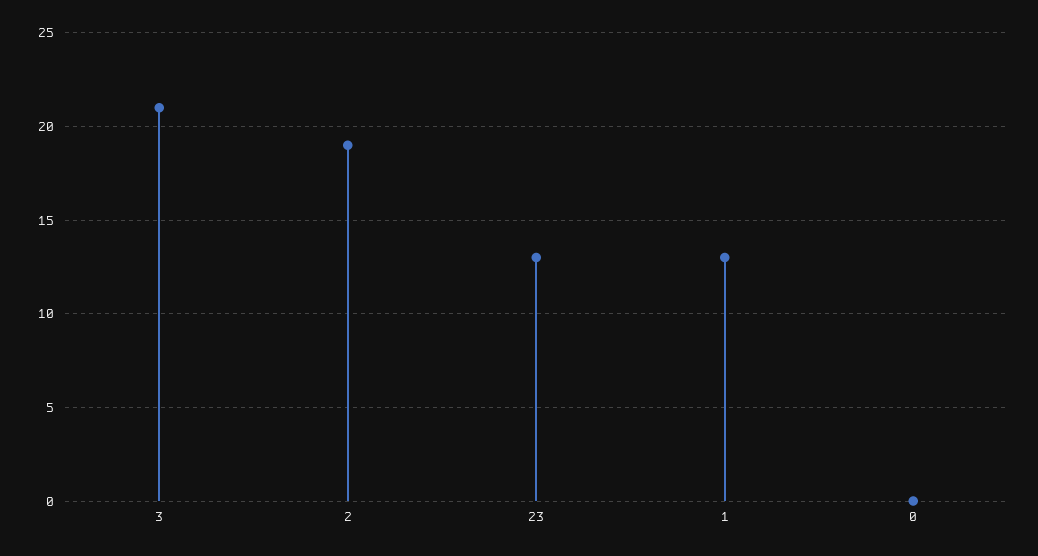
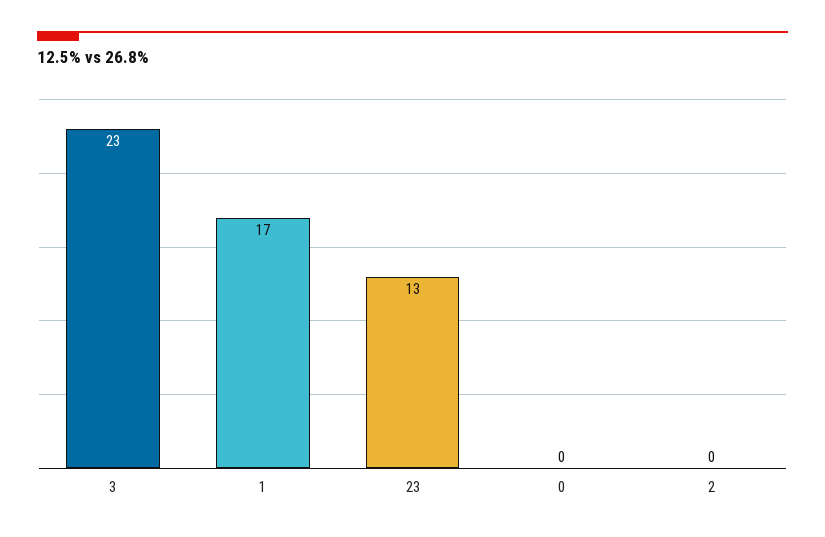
  {
-   "3": 21,
+   "3": 23,
-   "2": 19,
+   "2": 0,
    "23": 13,
-   "1": 13,
+   "1": 17,
    "0": 0
  }

